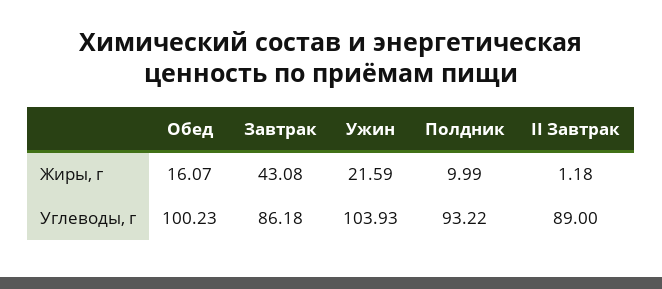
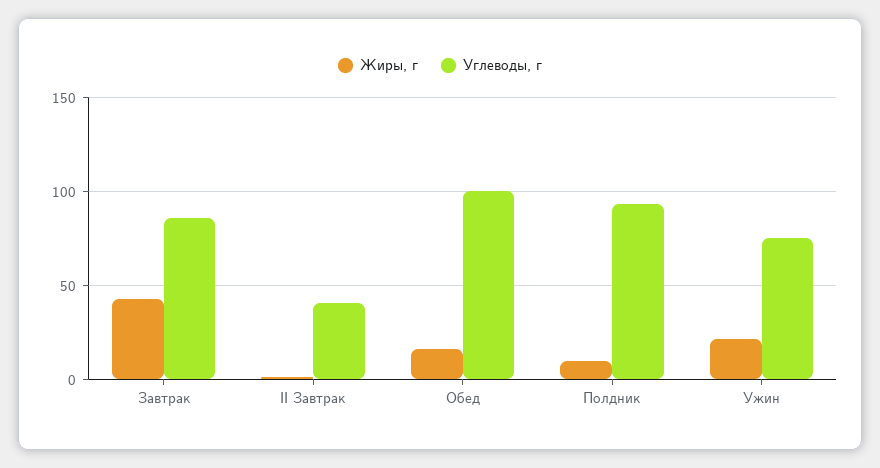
  {
    "Жиры, г": {
      "Обед": 16.07,
      "Завтрак": 43.08,
      "Ужин": 21.59,
      "Полдник": 9.99,
      "II Завтрак": 1.18
    },
    "Углеводы, г": {
      "Обед": 100.23,
      "Завтрак": 86.18,
-     "Ужин": 103.93,
+     "Ужин": 75,
      "Полдник": 93.22,
-     "II Завтрак": 89
+     "II Завтрак": 40
    }
  }

